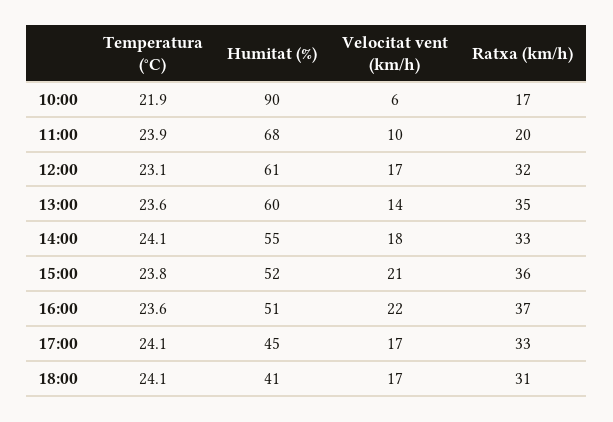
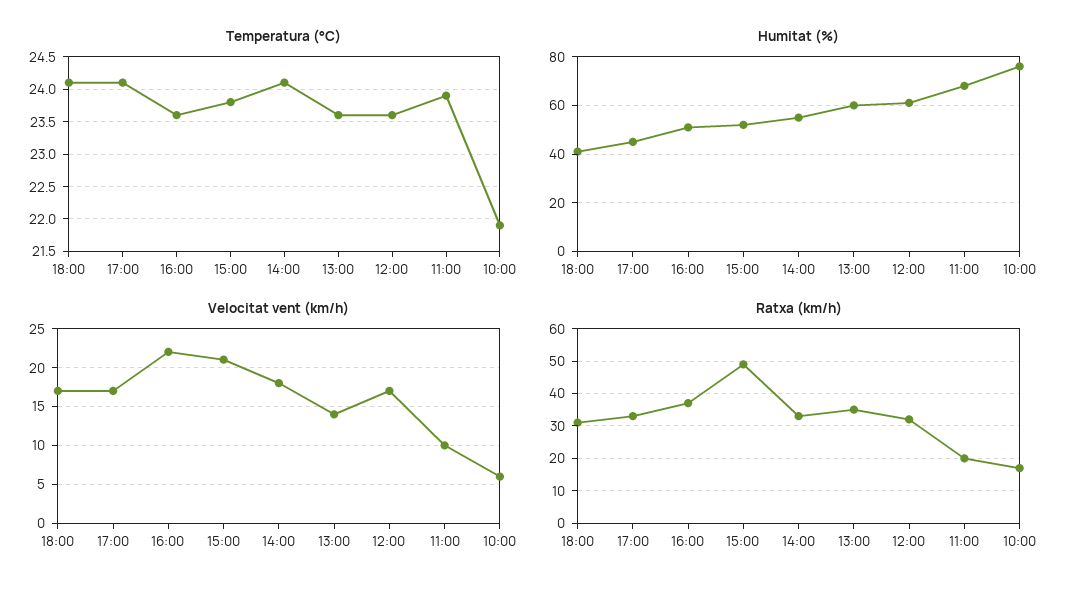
  {
    "Temperatura (°C)": {
      "10:00": 21.9,
      "11:00": 23.9,
-     "12:00": 23.1,
+     "12:00": 23.6,
      "13:00": 23.6,
      "14:00": 24.1,
      "15:00": 23.8,
      "16:00": 23.6,
      "17:00": 24.1,
      "18:00": 24.1
    },
    "Humitat (%)": {
-     "10:00": 90,
+     "10:00": 75,
      "11:00": 68,
      "12:00": 61,
      "13:00": 60,
      "14:00": 55,
      "15:00": 52,
      "16:00": 51,
      "17:00": 45,
      "18:00": 41
    },
    "Velocitat vent (km/h)": {
      "10:00": 6,
      "11:00": 10,
      "12:00": 17,
      "13:00": 14,
      "14:00": 18,
      "15:00": 21,
      "16:00": 22,
      "17:00": 17,
      "18:00": 17
    },
    "Ratxa (km/h)": {
      "10:00": 17,
      "11:00": 20,
      "12:00": 32,
      "13:00": 35,
      "14:00": 33,
-     "15:00": 36,
+     "15:00": 50,
      "16:00": 37,
      "17:00": 33,
      "18:00": 31
    }
  }

